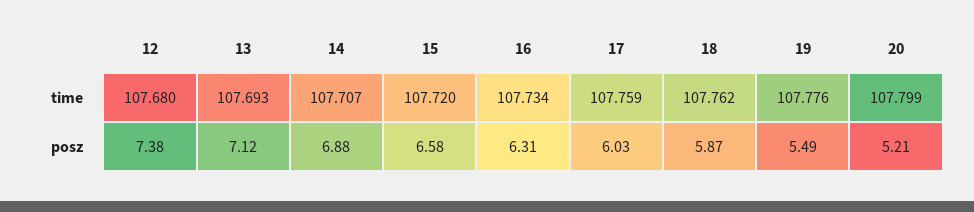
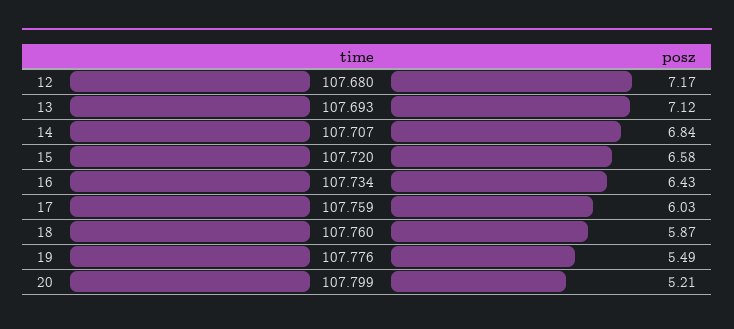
  {
    "12": {
      "time": 107.68,
-     "posz": 7.38
+     "posz": 7.17
    },
    "13": {
      "time": 107.693,
      "posz": 7.12
    },
    "14": {
      "time": 107.707,
-     "posz": 6.88
+     "posz": 6.84
    },
    "15": {
      "time": 107.72,
      "posz": 6.58
    },
    "16": {
      "time": 107.734,
-     "posz": 6.31
+     "posz": 6.43
    },
    "17": {
      "time": 107.759,
      "posz": 6.03
    },
    "18": {
-     "time": 107.762,
+     "time": 107.76,
      "posz": 5.87
    },
    "19": {
      "time": 107.776,
      "posz": 5.49
    },
    "20": {
      "time": 107.799,
      "posz": 5.21
    }
  }

